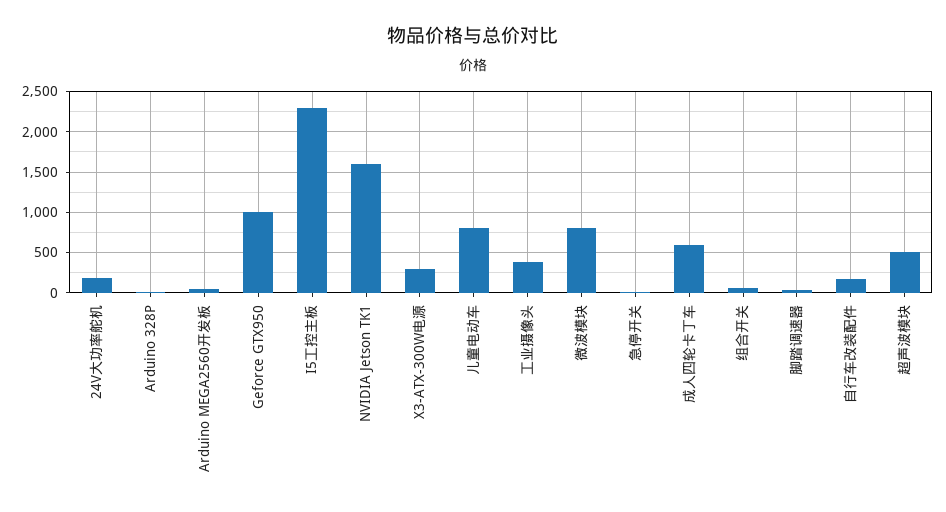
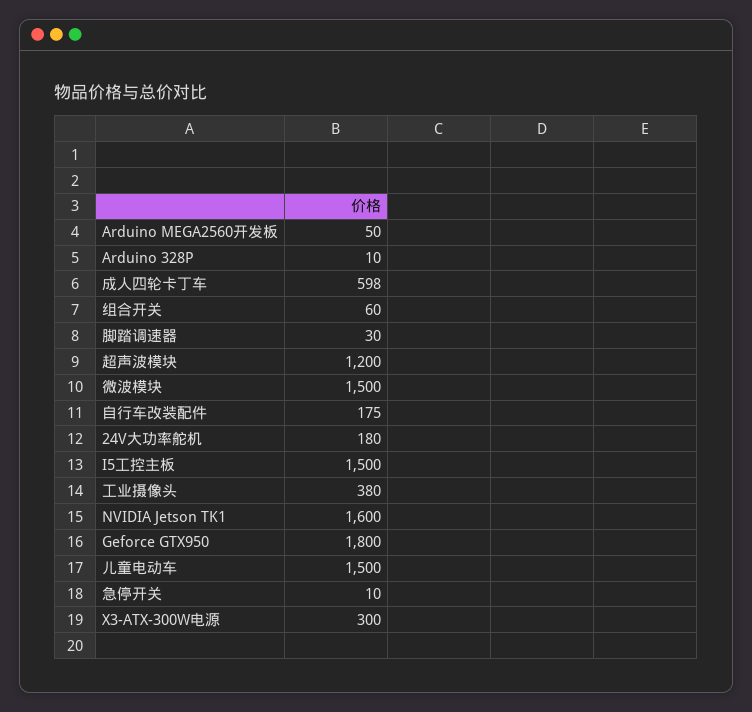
  {
    "24V大功率舵机": 180,
    "Arduino 328P": 10,
    "Arduino MEGA2560开发板": 50,
-   "Geforce GTX950": 1000,
+   "Geforce GTX950": 1800,
-   "I5工控主板": 2300,
+   "I5工控主板": 1500,
    "NVIDIA Jetson TK1": 1600,
    "X3-ATX-300W电源": 300,
-   "儿童电动车": 800,
+   "儿童电动车": 1500,
    "工业摄像头": 380,
-   "微波模块": 800,
+   "微波模块": 1500,
    "急停开关": 10,
    "成人四轮卡丁车": 598,
    "组合开关": 60,
    "脚踏调速器": 30,
    "自行车改装配件": 175,
-   "超声波模块": 500
+   "超声波模块": 1200
  }

